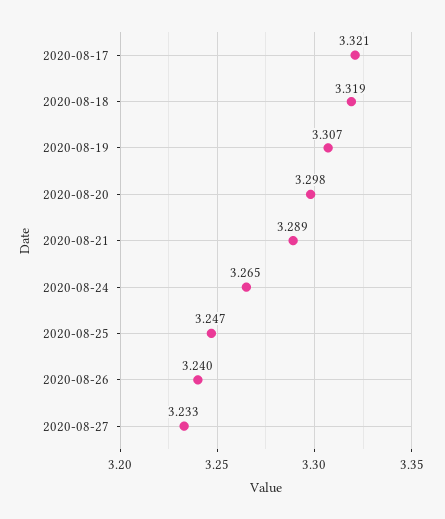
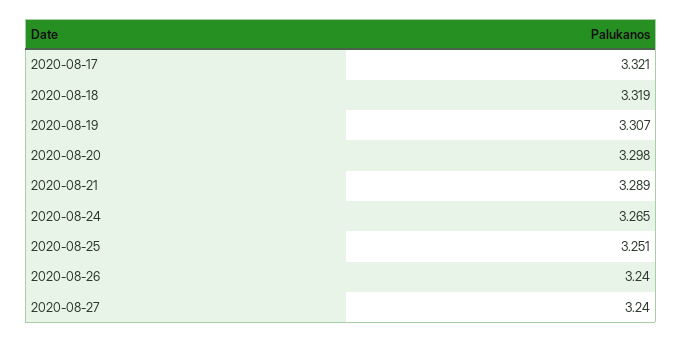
  {
    "2020-08-17": 3.321,
    "2020-08-18": 3.319,
    "2020-08-19": 3.307,
    "2020-08-20": 3.298,
    "2020-08-21": 3.289,
    "2020-08-24": 3.265,
-   "2020-08-25": 3.247,
+   "2020-08-25": 3.251,
    "2020-08-26": 3.24,
-   "2020-08-27": 3.233
+   "2020-08-27": 3.24
  }

